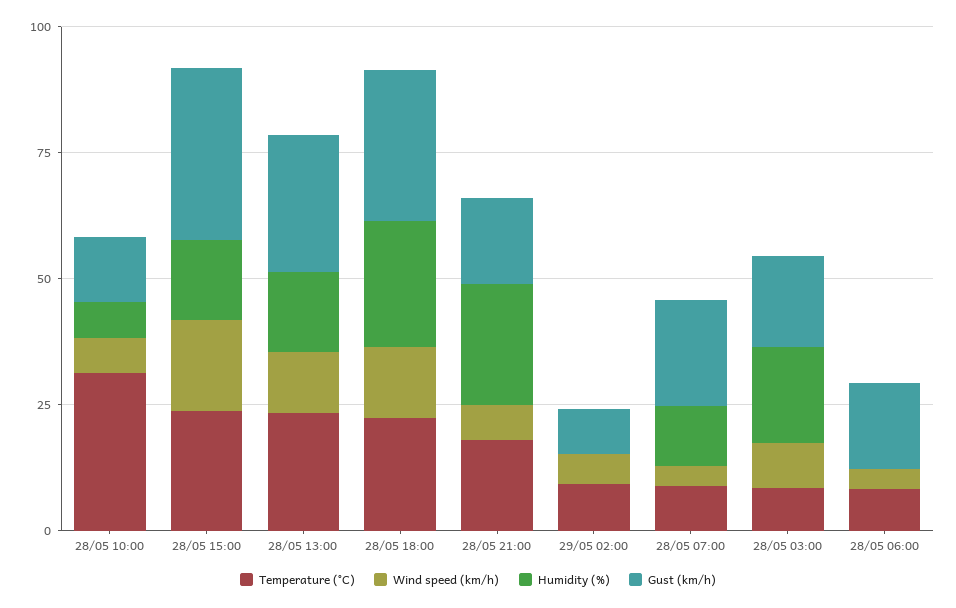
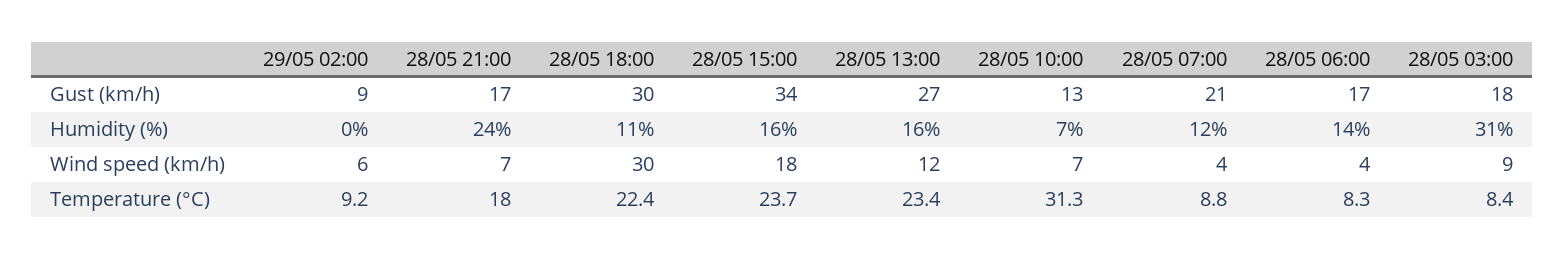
  {
    "Temperature (°C)": {
      "28/05 10:00": 31.3,
      "28/05 15:00": 23.7,
      "28/05 13:00": 23.4,
      "28/05 18:00": 22.4,
      "28/05 21:00": 18,
      "29/05 02:00": 9.2,
      "28/05 07:00": 8.8,
      "28/05 03:00": 8.4,
      "28/05 06:00": 8.3
    },
    "Wind speed (km/h)": {
      "28/05 10:00": 7,
      "28/05 15:00": 18,
      "28/05 13:00": 12,
-     "28/05 18:00": 15,
+     "28/05 18:00": 30,
      "28/05 21:00": 7,
      "29/05 02:00": 6,
      "28/05 07:00": 4,
      "28/05 03:00": 9,
      "28/05 06:00": 4
    },
    "Humidity (%)": {
      "28/05 10:00": 7,
      "28/05 15:00": 16,
      "28/05 13:00": 16,
-     "28/05 18:00": 25,
+     "28/05 18:00": 11,
      "28/05 21:00": 24,
      "29/05 02:00": 0,
      "28/05 07:00": 12,
-     "28/05 03:00": 20,
+     "28/05 03:00": 31,
-     "28/05 06:00": 0
+     "28/05 06:00": 14
    },
    "Gust (km/h)": {
      "28/05 10:00": 13,
      "28/05 15:00": 34,
      "28/05 13:00": 27,
      "28/05 18:00": 30,
      "28/05 21:00": 17,
      "29/05 02:00": 9,
      "28/05 07:00": 21,
      "28/05 03:00": 18,
      "28/05 06:00": 17
    }
  }

